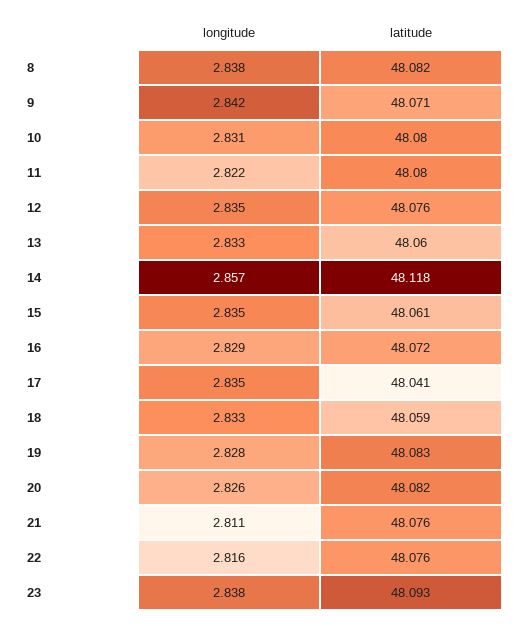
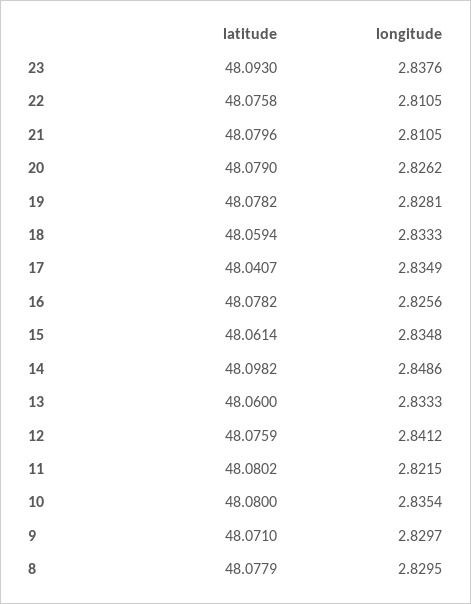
  {
    "longitude": {
-     "8": 2.838,
+     "8": 2.8295,
-     "9": 2.842,
+     "9": 2.8297,
-     "10": 2.831,
+     "10": 2.8354,
      "11": 2.8215,
-     "12": 2.835,
+     "12": 2.8412,
      "13": 2.8333,
-     "14": 2.857,
+     "14": 2.8486,
      "15": 2.8348,
-     "16": 2.829,
+     "16": 2.8256,
      "17": 2.8349,
      "18": 2.8333,
      "19": 2.8281,
      "20": 2.8262,
      "21": 2.8105,
-     "22": 2.816,
+     "22": 2.8105,
      "23": 2.8376
    },
    "latitude": {
-     "8": 48.082,
+     "8": 48.0779,
      "9": 48.071,
      "10": 48.08,
      "11": 48.0802,
      "12": 48.0759,
      "13": 48.06,
-     "14": 48.118,
+     "14": 48.0982,
      "15": 48.0614,
-     "16": 48.072,
+     "16": 48.0782,
      "17": 48.0407,
      "18": 48.0594,
-     "19": 48.083,
+     "19": 48.0782,
-     "20": 48.082,
+     "20": 48.079,
-     "21": 48.076,
+     "21": 48.0796,
      "22": 48.0758,
      "23": 48.093
    }
  }

